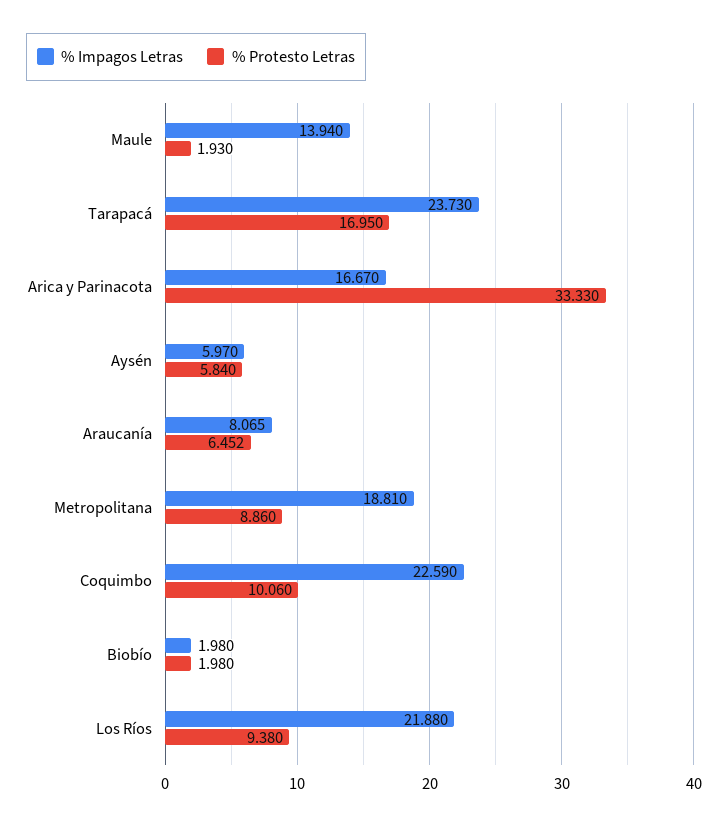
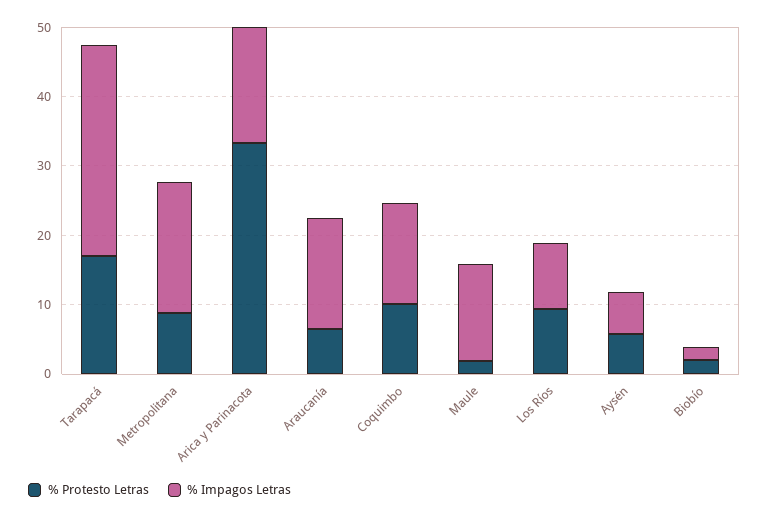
  {
    "% Impagos Letras": {
      "Maule": 13.94,
-     "Tarapacá": 23.73,
+     "Tarapacá": 30,
      "Arica y Parinacota": 16.67,
      "Aysén": 5.97,
-     "Araucanía": 8.065,
+     "Araucanía": 16,
      "Metropolitana": 18.81,
-     "Coquimbo": 22.59,
+     "Coquimbo": 14,
      "Biobío": 1.98,
-     "Los Ríos": 21.88
+     "Los Ríos": 10
    },
    "% Protesto Letras": {
      "Maule": 1.93,
      "Tarapacá": 16.95,
      "Arica y Parinacota": 33.33,
      "Aysén": 5.84,
      "Araucanía": 6.452,
      "Metropolitana": 8.86,
      "Coquimbo": 10.06,
      "Biobío": 1.98,
      "Los Ríos": 9.38
    }
  }

